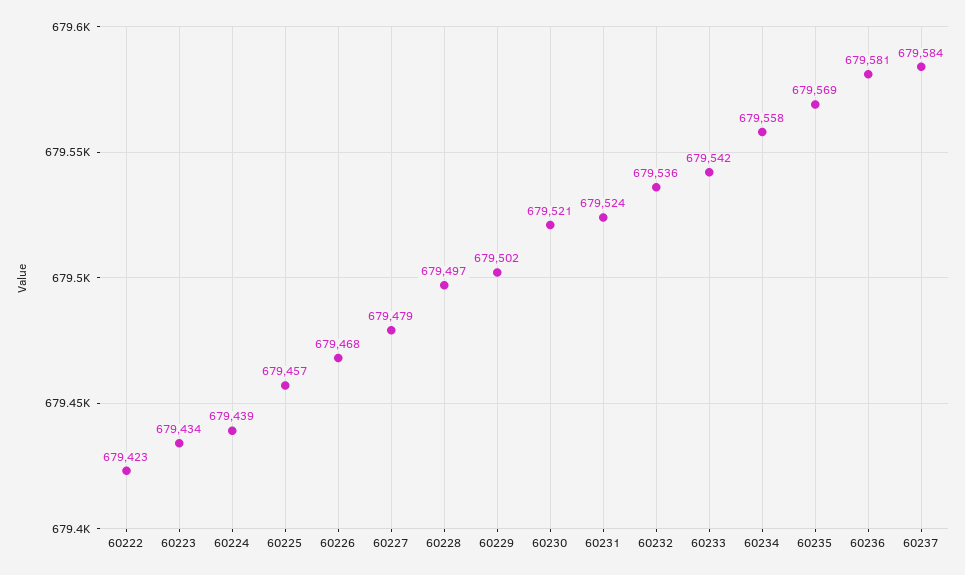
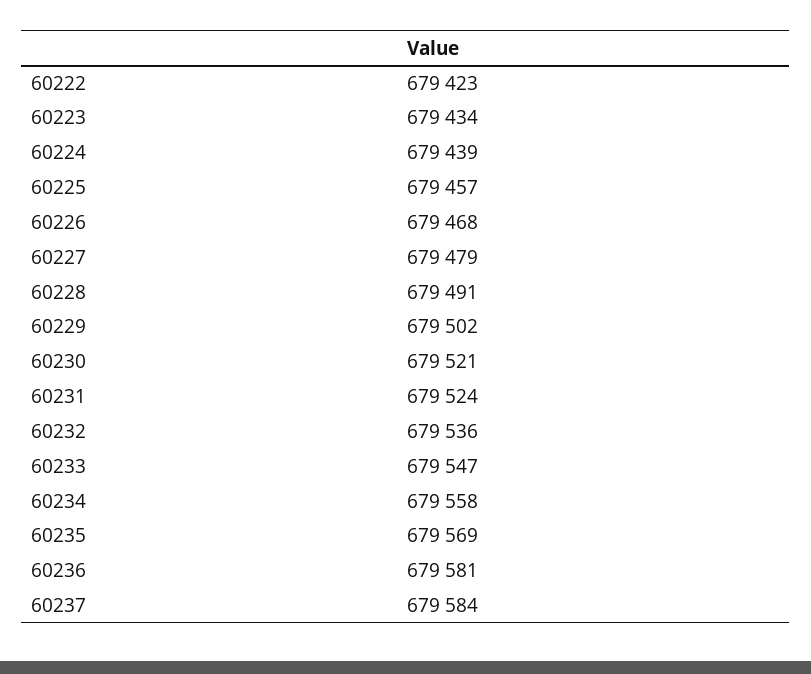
  {
    "60222": 679423,
    "60223": 679434,
    "60224": 679439,
    "60225": 679457,
    "60226": 679468,
    "60227": 679479,
-   "60228": 679497,
+   "60228": 679491,
    "60229": 679502,
    "60230": 679521,
    "60231": 679524,
    "60232": 679536,
-   "60233": 679542,
+   "60233": 679547,
    "60234": 679558,
    "60235": 679569,
    "60236": 679581,
    "60237": 679584
  }

